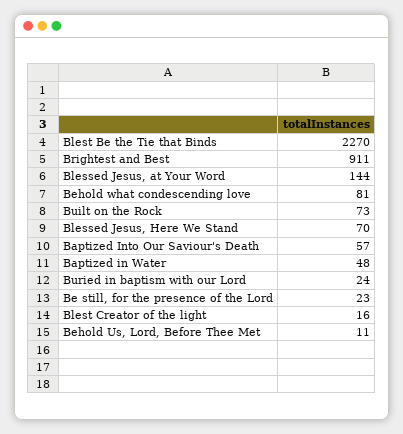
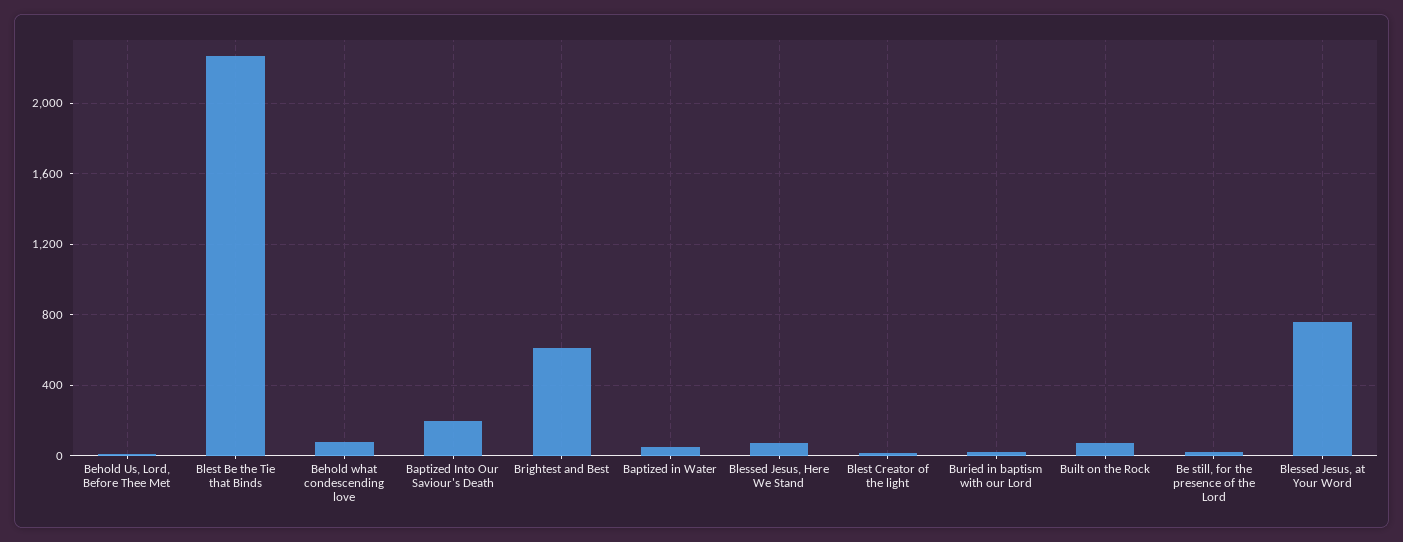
  {
    "Blest Be the Tie that Binds": 2270,
-   "Brightest and Best": 911,
+   "Brightest and Best": 600,
-   "Blessed Jesus, at Your Word": 144,
+   "Blessed Jesus, at Your Word": 750,
    "Behold what condescending love": 81,
    "Built on the Rock": 73,
    "Blessed Jesus, Here We Stand": 70,
-   "Baptized Into Our Saviour's Death": 57,
+   "Baptized Into Our Saviour's Death": 200,
    "Baptized in Water": 48,
    "Buried in baptism with our Lord": 24,
    "Be still, for the presence of the Lord": 23,
    "Blest Creator of the light": 16,
    "Behold Us, Lord, Before Thee Met": 11
  }

